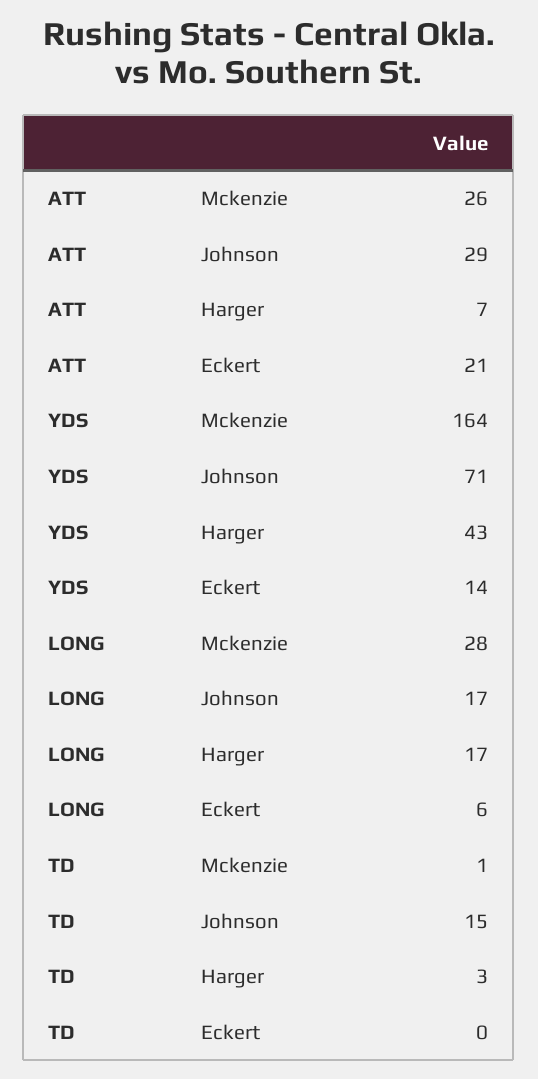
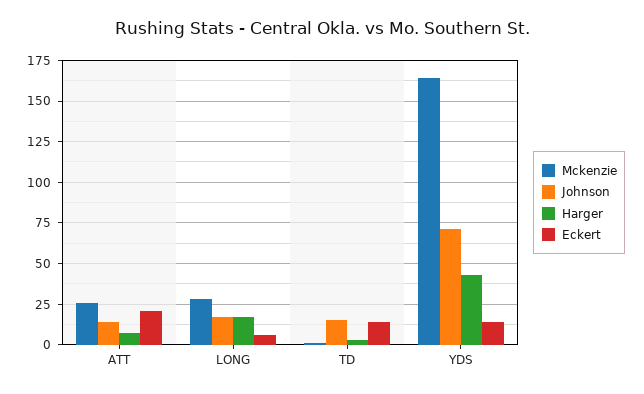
  {
    "Mckenzie": {
      "ATT": 26,
      "YDS": 164,
      "LONG": 28,
      "TD": 1
    },
    "Johnson": {
-     "ATT": 29,
+     "ATT": 15,
      "YDS": 71,
      "LONG": 17,
      "TD": 15
    },
    "Harger": {
      "ATT": 7,
      "YDS": 43,
      "LONG": 17,
      "TD": 3
    },
    "Eckert": {
      "ATT": 21,
      "YDS": 14,
      "LONG": 6,
-     "TD": 0
+     "TD": 15
    }
  }

